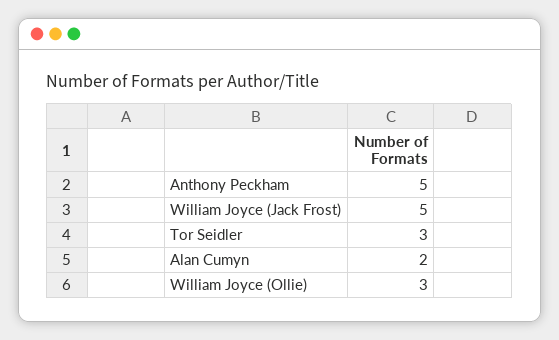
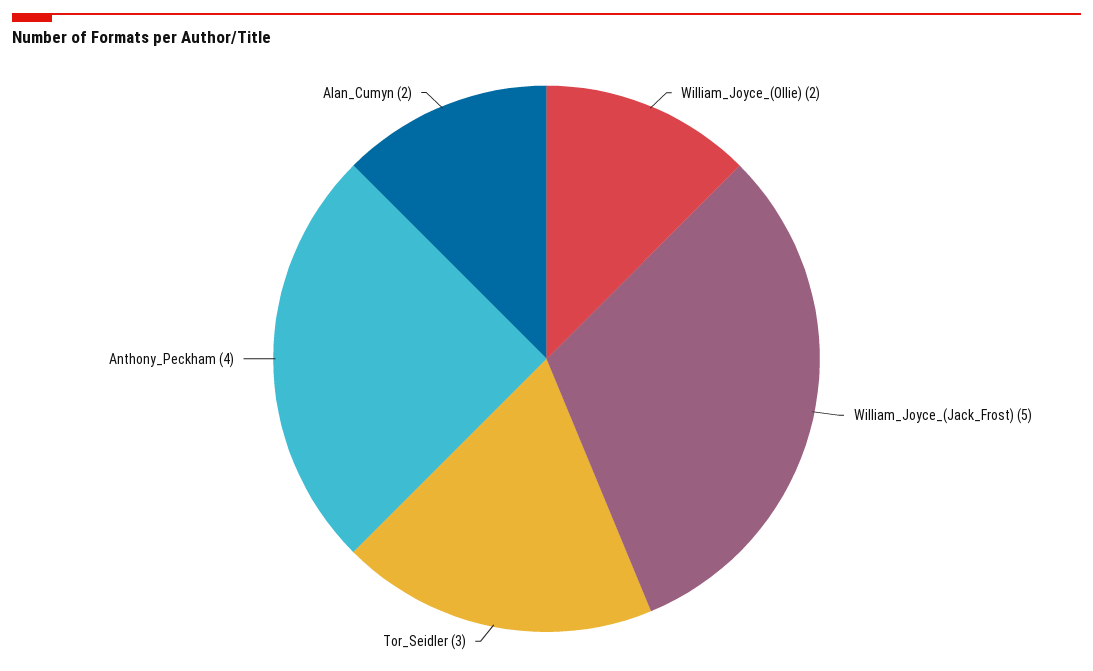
  {
-   "Anthony Peckham": 5,
+   "Anthony Peckham": 4,
    "William Joyce (Jack Frost)": 5,
    "Tor Seidler": 3,
    "Alan Cumyn": 2,
-   "William Joyce (Ollie)": 3
+   "William Joyce (Ollie)": 2
  }

